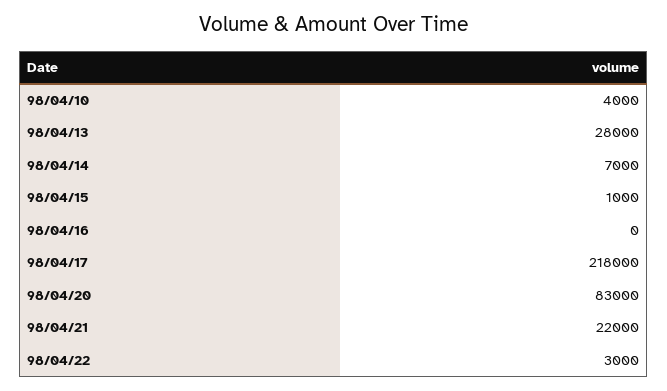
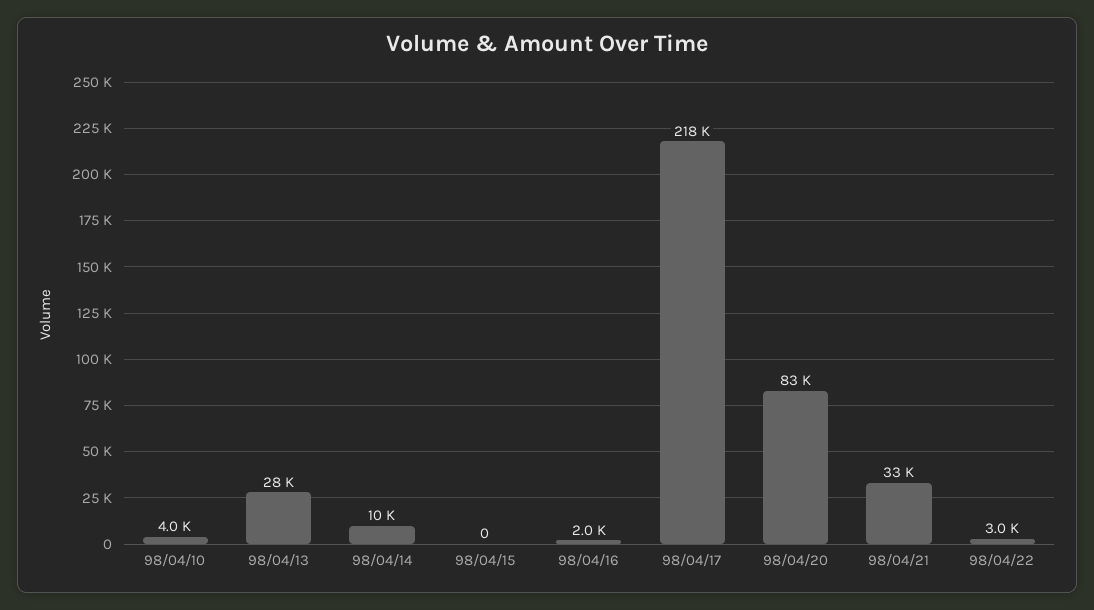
  {
    "98/04/10": 4000,
    "98/04/13": 28000,
-   "98/04/14": 7000,
+   "98/04/14": 10000,
-   "98/04/15": 1000,
+   "98/04/15": 0,
-   "98/04/16": 0,
+   "98/04/16": 2000,
    "98/04/17": 218000,
    "98/04/20": 83000,
-   "98/04/21": 22000,
+   "98/04/21": 33000,
    "98/04/22": 3000
  }

